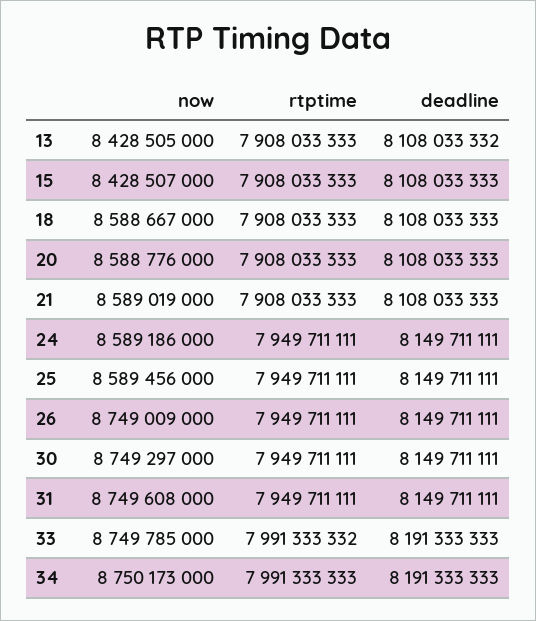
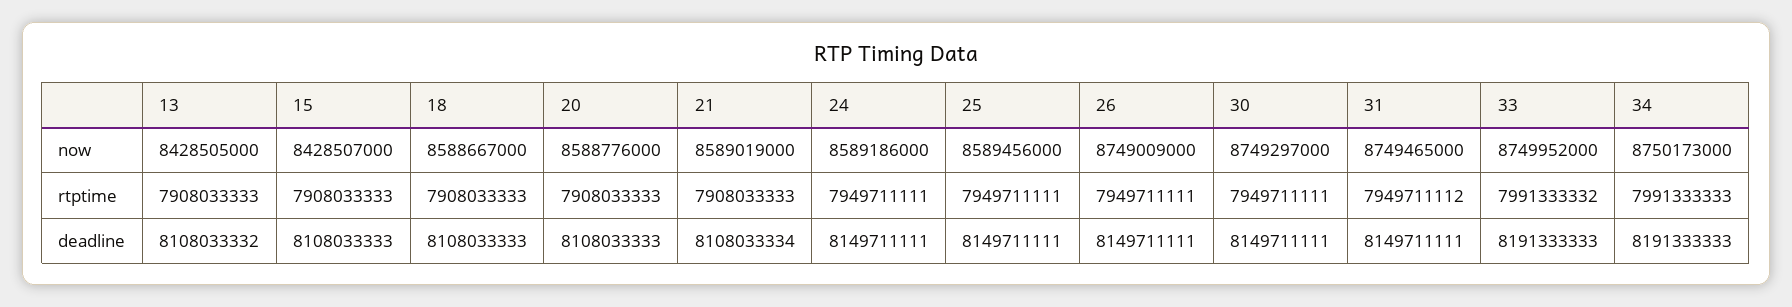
  {
    "now": {
      "13": 8428505000,
      "15": 8428507000,
      "18": 8588667000,
      "20": 8588776000,
      "21": 8589019000,
      "24": 8589186000,
      "25": 8589456000,
      "26": 8749009000,
      "30": 8749297000,
-     "31": 8749608000,
+     "31": 8749465000,
-     "33": 8749785000,
+     "33": 8749952000,
      "34": 8750173000
    },
    "rtptime": {
      "13": 7908033333,
      "15": 7908033333,
      "18": 7908033333,
      "20": 7908033333,
      "21": 7908033333,
      "24": 7949711111,
      "25": 7949711111,
      "26": 7949711111,
      "30": 7949711111,
-     "31": 7949711111,
+     "31": 7949711112,
      "33": 7991333332,
      "34": 7991333333
    },
    "deadline": {
      "13": 8108033332,
      "15": 8108033333,
      "18": 8108033333,
      "20": 8108033333,
-     "21": 8108033333,
+     "21": 8108033334,
      "24": 8149711111,
      "25": 8149711111,
      "26": 8149711111,
      "30": 8149711111,
      "31": 8149711111,
      "33": 8191333333,
      "34": 8191333333
    }
  }

